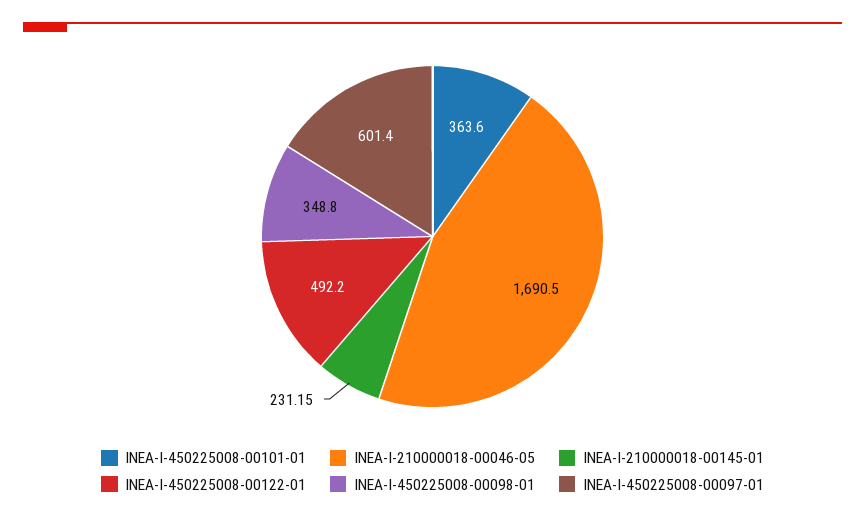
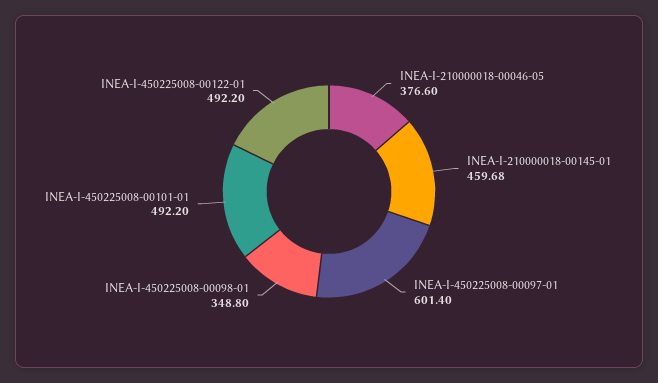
  {
-   "INEA-I-450225008-00101-01": 363.6,
+   "INEA-I-450225008-00101-01": 492.2,
-   "INEA-I-210000018-00046-05": 1690.5,
+   "INEA-I-210000018-00046-05": 376.6,
-   "INEA-I-210000018-00145-01": 231.15,
+   "INEA-I-210000018-00145-01": 459.68,
    "INEA-I-450225008-00122-01": 492.2,
    "INEA-I-450225008-00098-01": 348.8,
    "INEA-I-450225008-00097-01": 601.4
  }

